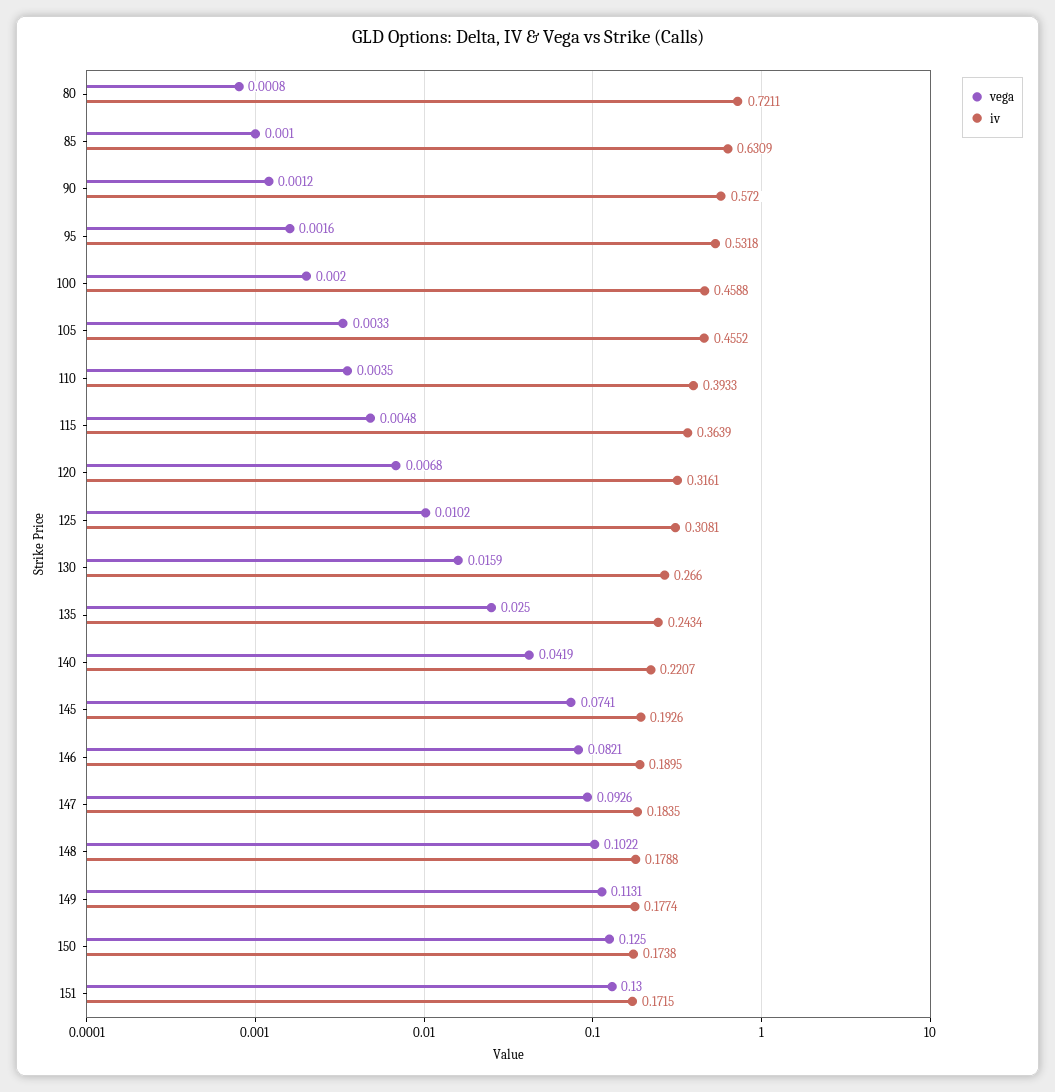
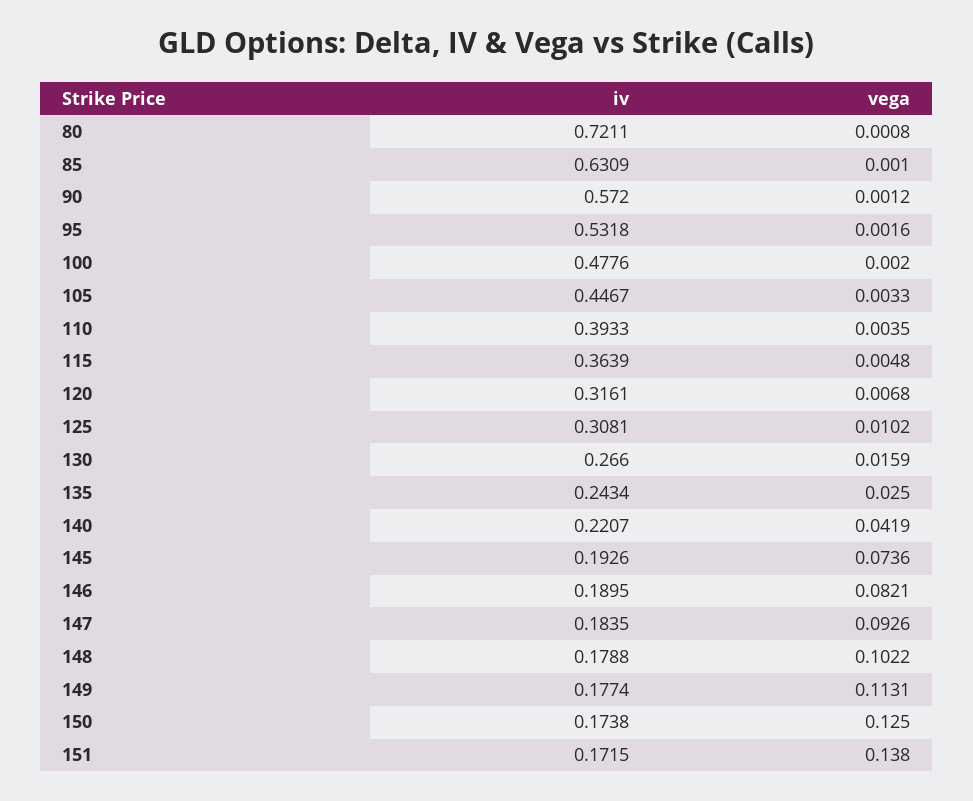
  {
    "vega": {
      "80": 0.0008,
      "85": 0.001,
      "90": 0.0012,
      "95": 0.0016,
      "100": 0.002,
      "105": 0.0033,
      "110": 0.0035,
      "115": 0.0048,
      "120": 0.0068,
      "125": 0.0102,
      "130": 0.0159,
      "135": 0.025,
      "140": 0.0419,
-     "145": 0.0741,
+     "145": 0.0736,
      "146": 0.0821,
      "147": 0.0926,
      "148": 0.1022,
      "149": 0.1131,
      "150": 0.125,
-     "151": 0.13
+     "151": 0.138
    },
    "iv": {
      "80": 0.7211,
      "85": 0.6309,
      "90": 0.572,
      "95": 0.5318,
-     "100": 0.4588,
+     "100": 0.4776,
-     "105": 0.4552,
+     "105": 0.4467,
      "110": 0.3933,
      "115": 0.3639,
      "120": 0.3161,
      "125": 0.3081,
      "130": 0.266,
      "135": 0.2434,
      "140": 0.2207,
      "145": 0.1926,
      "146": 0.1895,
      "147": 0.1835,
      "148": 0.1788,
      "149": 0.1774,
      "150": 0.1738,
      "151": 0.1715
    }
  }

